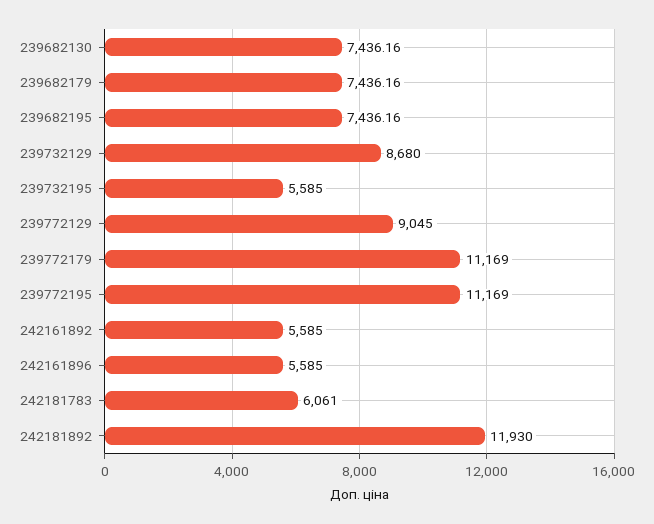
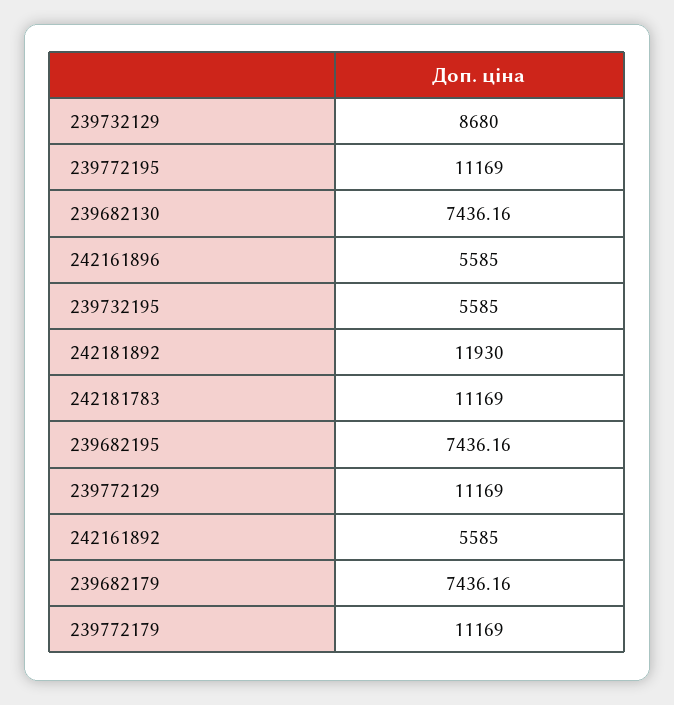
  {
    "239682130": 7436.16,
    "239682179": 7436.16,
    "239682195": 7436.16,
    "239732129": 8680,
    "239732195": 5585,
-   "239772129": 9045,
+   "239772129": 11169,
    "239772179": 11169,
    "239772195": 11169,
    "242161892": 5585,
    "242161896": 5585,
-   "242181783": 6061,
+   "242181783": 11169,
    "242181892": 11930
  }

